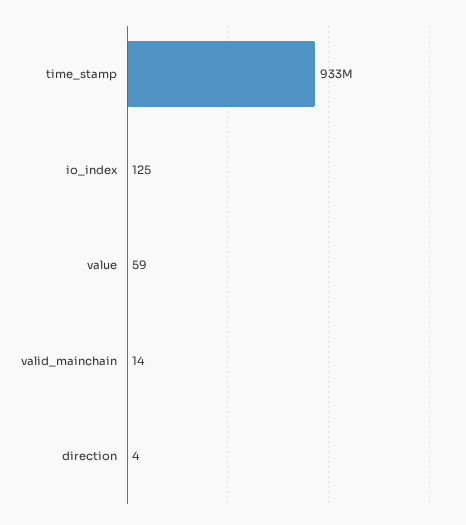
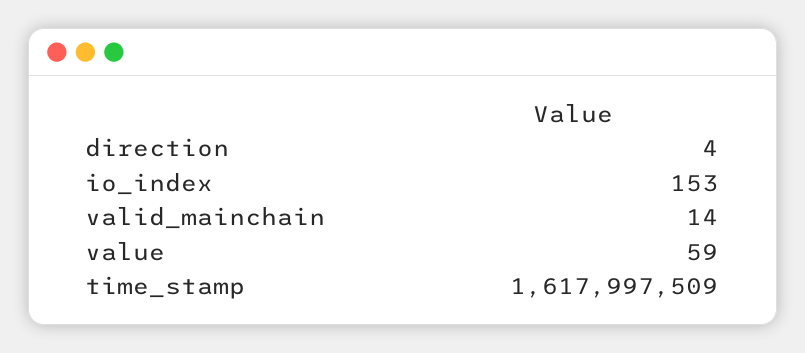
  {
-   "time_stamp": 933000000,
+   "time_stamp": 1617997509,
-   "io_index": 125,
+   "io_index": 153,
    "value": 59,
    "valid_mainchain": 14,
    "direction": 4
  }

